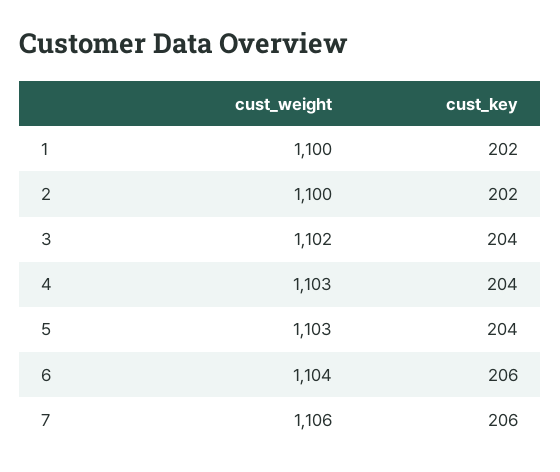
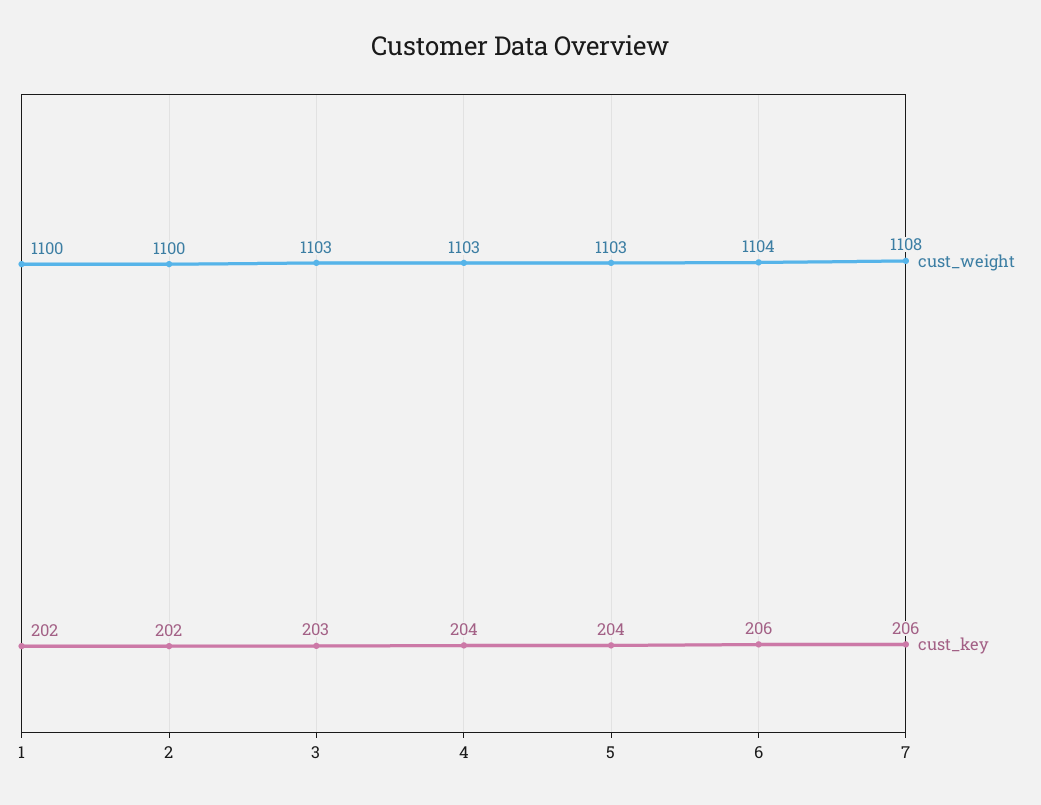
  {
    "cust_weight": {
      "1": 1100,
      "2": 1100,
-     "3": 1102,
+     "3": 1103,
      "4": 1103,
      "5": 1103,
      "6": 1104,
-     "7": 1106
+     "7": 1108
    },
    "cust_key": {
      "1": 202,
      "2": 202,
-     "3": 204,
+     "3": 203,
      "4": 204,
      "5": 204,
      "6": 206,
      "7": 206
    }
  }

